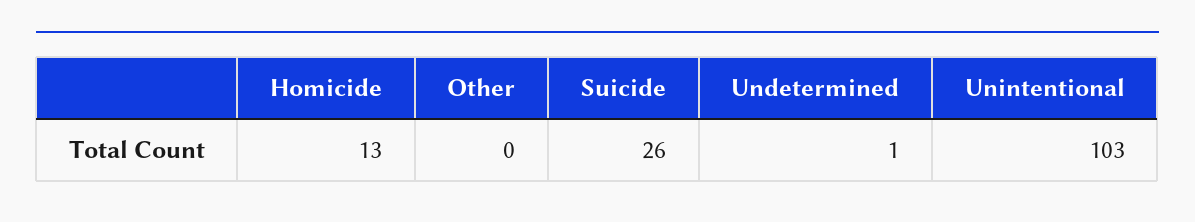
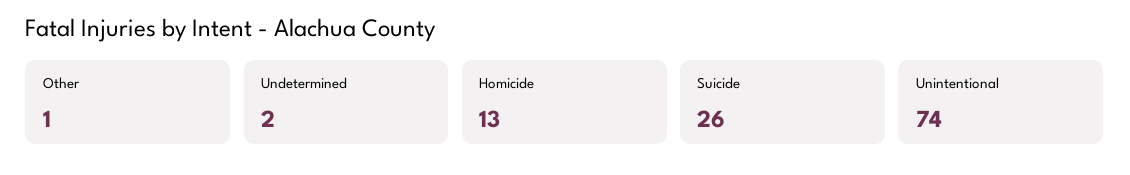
  {
    "Homicide": 13,
-   "Other": 0,
+   "Other": 1,
    "Suicide": 26,
-   "Undetermined": 1,
+   "Undetermined": 2,
-   "Unintentional": 103
+   "Unintentional": 74
  }

